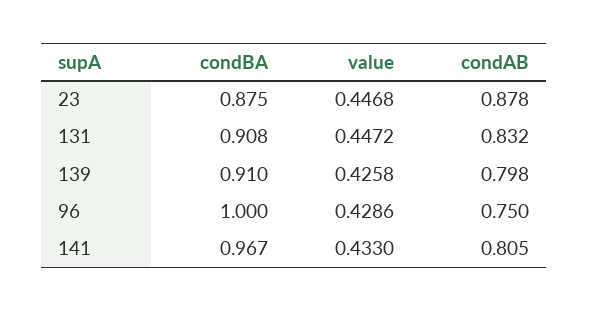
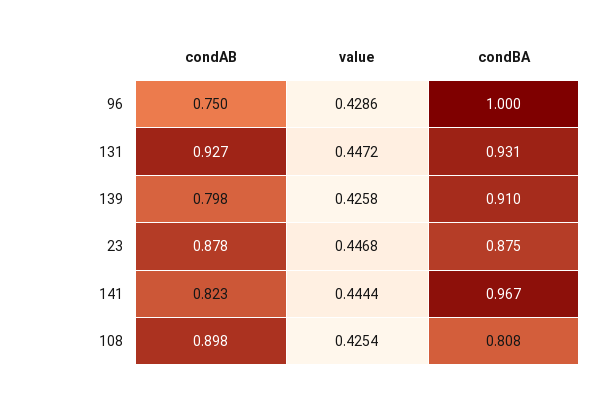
  {
    "condBA": {
      "23": 0.875,
-     "131": 0.908,
+     "131": 0.931,
      "139": 0.91,
      "96": 1,
-     "141": 0.967
+     "141": 0.967,
+     "108": 0.808
    },
    "value": {
      "23": 0.4468,
      "131": 0.4472,
      "139": 0.4258,
      "96": 0.4286,
-     "141": 0.433
+     "141": 0.4444,
+     "108": 0.4254
    },
    "condAB": {
      "23": 0.878,
-     "131": 0.832,
+     "131": 0.927,
      "139": 0.798,
      "96": 0.75,
-     "141": 0.805
+     "141": 0.823,
+     "108": 0.898
    }
  }

